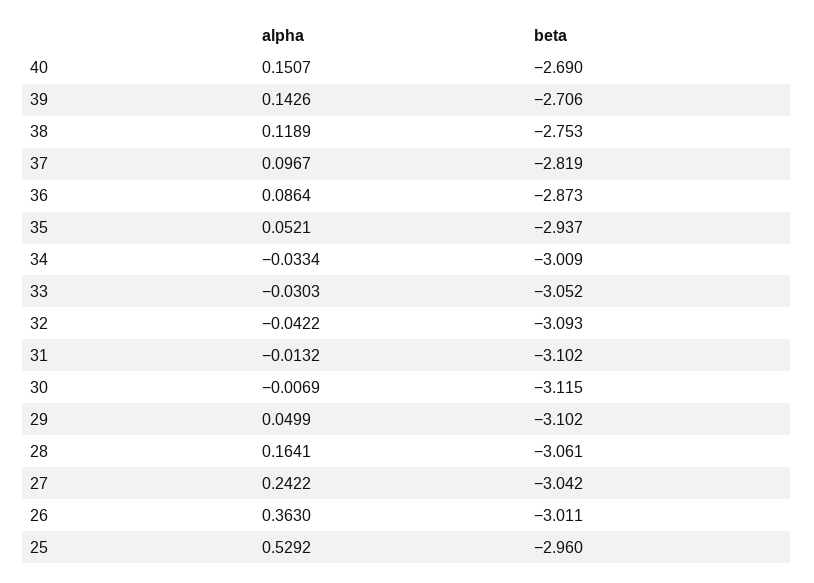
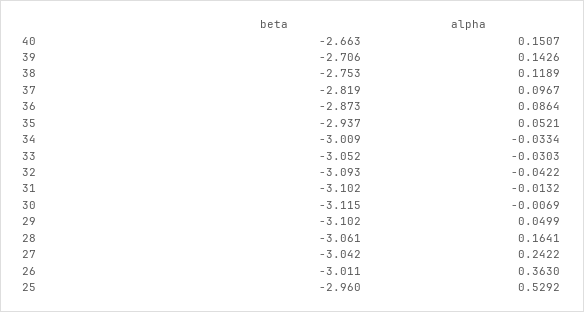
  {
    "alpha": {
      "40": 0.1507,
      "39": 0.1426,
      "38": 0.1189,
      "37": 0.0967,
      "36": 0.0864,
      "35": 0.0521,
      "34": -0.0334,
      "33": -0.0303,
      "32": -0.0422,
      "31": -0.0132,
      "30": -0.0069,
      "29": 0.0499,
      "28": 0.1641,
      "27": 0.2422,
      "26": 0.363,
      "25": 0.5292
    },
    "beta": {
-     "40": -2.69,
+     "40": -2.663,
      "39": -2.706,
      "38": -2.753,
      "37": -2.819,
      "36": -2.873,
      "35": -2.937,
      "34": -3.009,
      "33": -3.052,
      "32": -3.093,
      "31": -3.102,
      "30": -3.115,
      "29": -3.102,
      "28": -3.061,
      "27": -3.042,
      "26": -3.011,
      "25": -2.96
    }
  }

